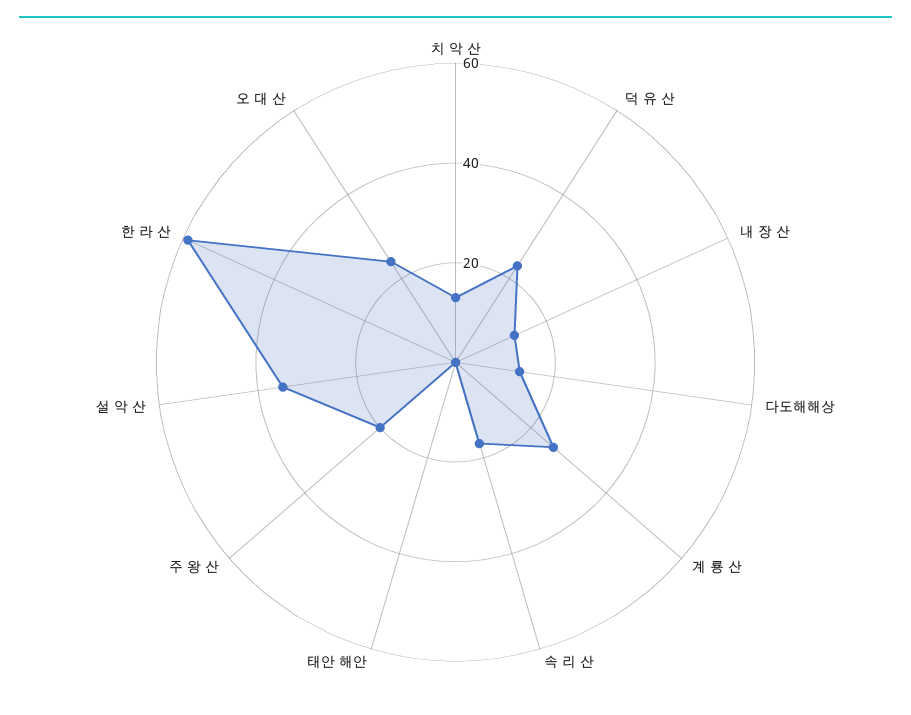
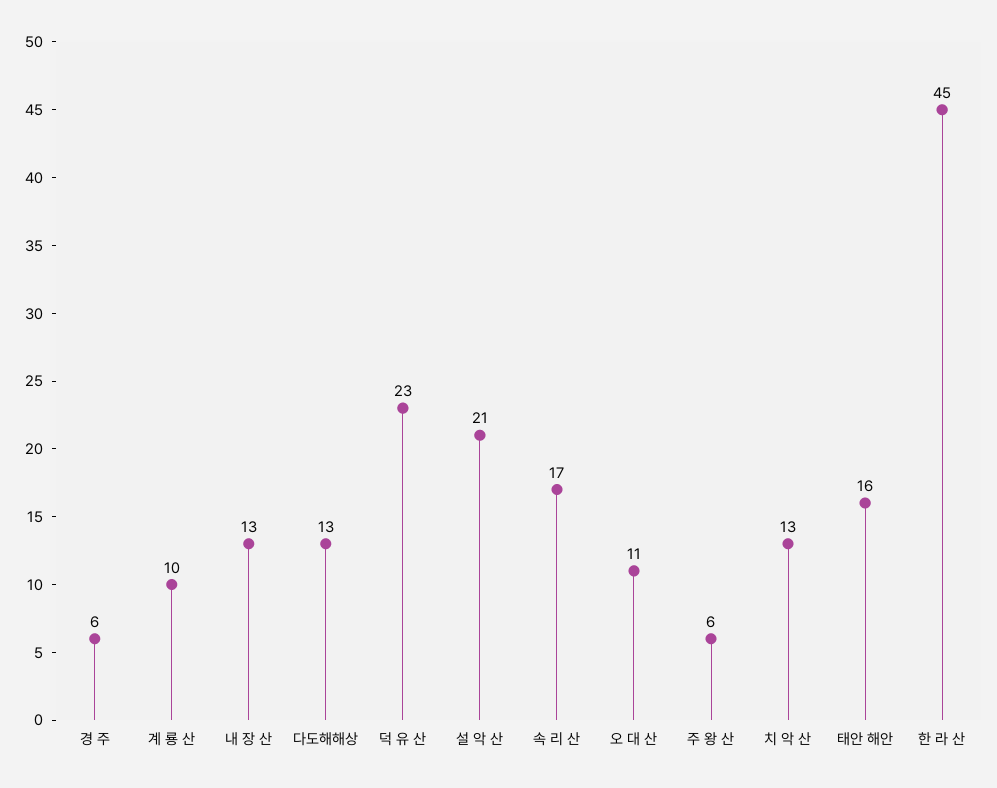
  {
    "치 악 산": 13,
    "덕 유 산": 23,
    "내 장 산": 13,
    "다도해해상": 13,
-   "계 룡 산": 25,
+   "계 룡 산": 10,
    "속 리 산": 17,
-   "태안 해안": 0,
+   "태안 해안": 16,
-   "주 왕 산": 20,
+   "주 왕 산": 6,
-   "설 악 산": 35,
+   "설 악 산": 21,
-   "한 라 산": 60,
+   "한 라 산": 45,
-   "오 대 산": 25
+   "오 대 산": 11,
+   "경 주": 6
  }

